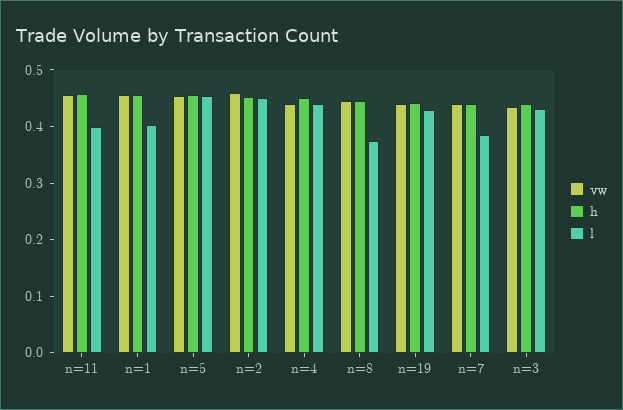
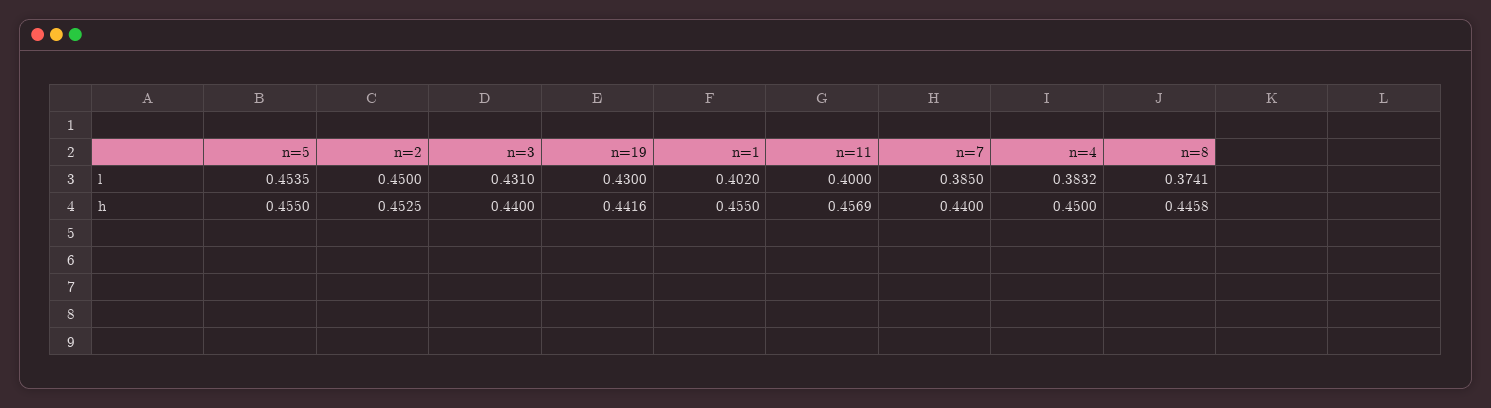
  {
-   "vw": {
-     "n=11": 0.46,
-     "n=1": 0.46,
-     "n=5": 0.46,
-     "n=2": 0.46,
-     "n=4": 0.44,
-     "n=8": 0.44,
-     "n=19": 0.44,
-     "n=7": 0.44,
-     "n=3": 0.44
-   },
    "h": {
      "n=11": 0.4569,
      "n=1": 0.455,
      "n=5": 0.455,
      "n=2": 0.4525,
      "n=4": 0.45,
      "n=8": 0.4458,
      "n=19": 0.4416,
      "n=7": 0.44,
      "n=3": 0.44
    },
    "l": {
      "n=11": 0.4,
      "n=1": 0.402,
      "n=5": 0.4535,
      "n=2": 0.45,
-     "n=4": 0.44,
+     "n=4": 0.3832,
      "n=8": 0.3741,
      "n=19": 0.43,
      "n=7": 0.385,
      "n=3": 0.431
    }
  }

